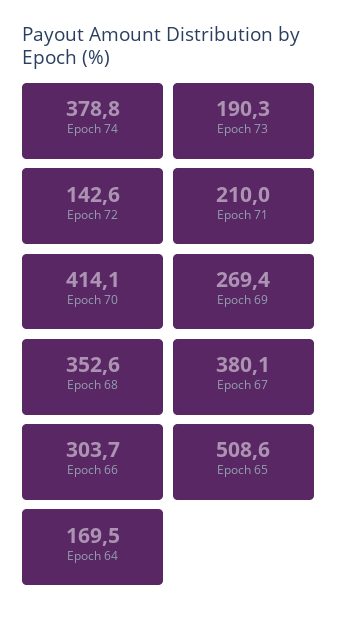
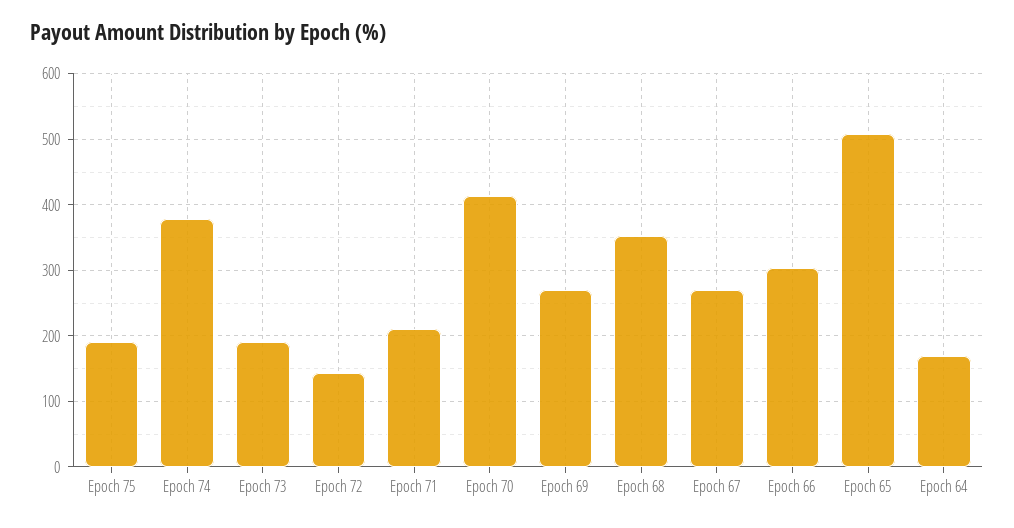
  {
    "Epoch 74": 378.8,
    "Epoch 73": 190.3,
    "Epoch 72": 142.6,
    "Epoch 71": 210,
    "Epoch 70": 414.1,
    "Epoch 69": 269.4,
    "Epoch 68": 352.6,
-   "Epoch 67": 380.1,
+   "Epoch 67": 270,
    "Epoch 66": 303.7,
    "Epoch 65": 508.6,
-   "Epoch 64": 169.5
+   "Epoch 64": 169.5,
+   "Epoch 75": 190
  }

